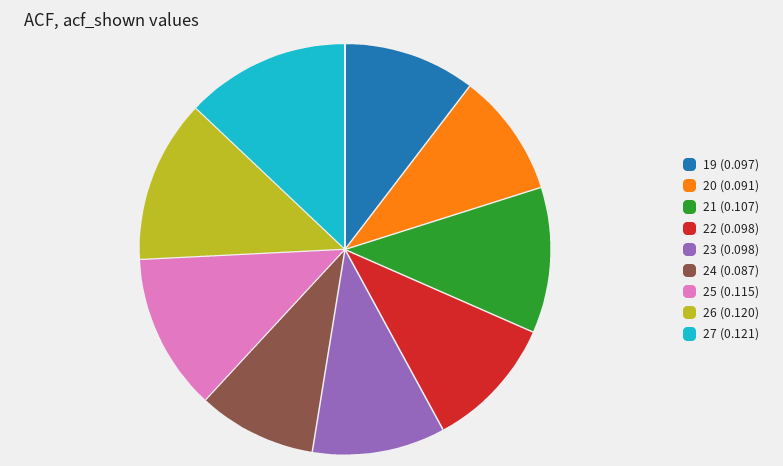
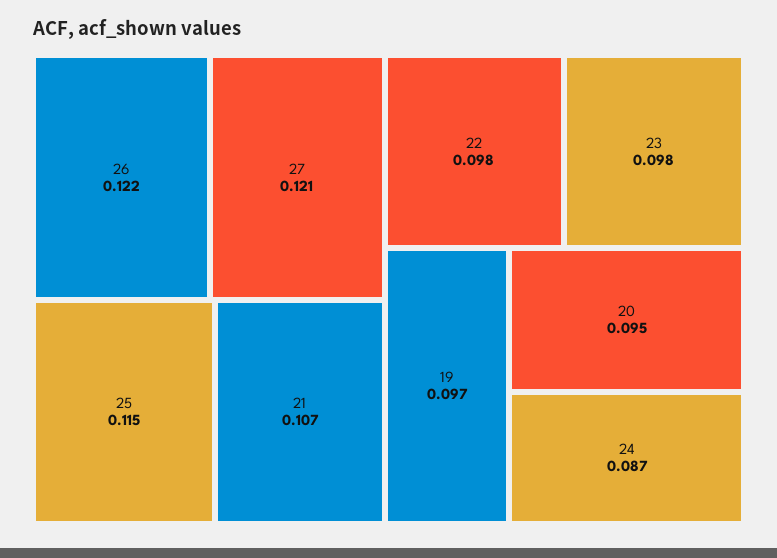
  {
    "19": 0.097,
-   "20": 0.091,
+   "20": 0.095,
    "21": 0.107,
    "22": 0.098,
    "23": 0.098,
    "24": 0.087,
    "25": 0.115,
-   "26": 0.12,
+   "26": 0.122,
    "27": 0.121
  }

